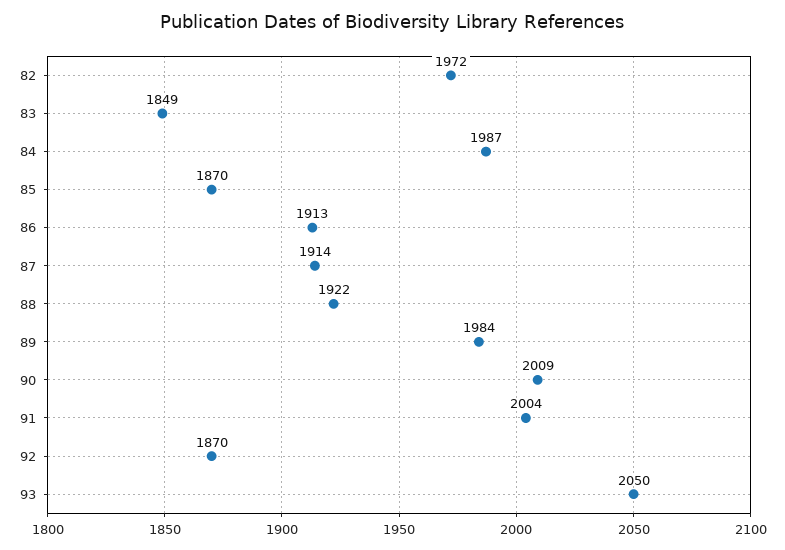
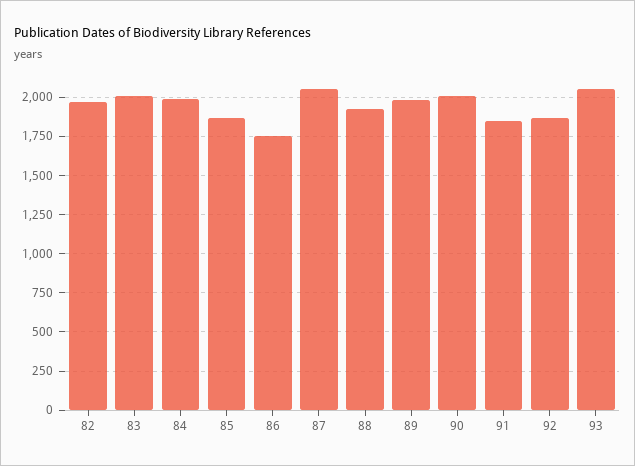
  {
    "82": 1972,
-   "83": 1849,
+   "83": 2000,
    "84": 1987,
    "85": 1870,
-   "86": 1913,
+   "86": 1750,
-   "87": 1914,
+   "87": 2050,
    "88": 1922,
    "89": 1984,
    "90": 2009,
-   "91": 2004,
+   "91": 1850,
    "92": 1870,
    "93": 2050
  }

